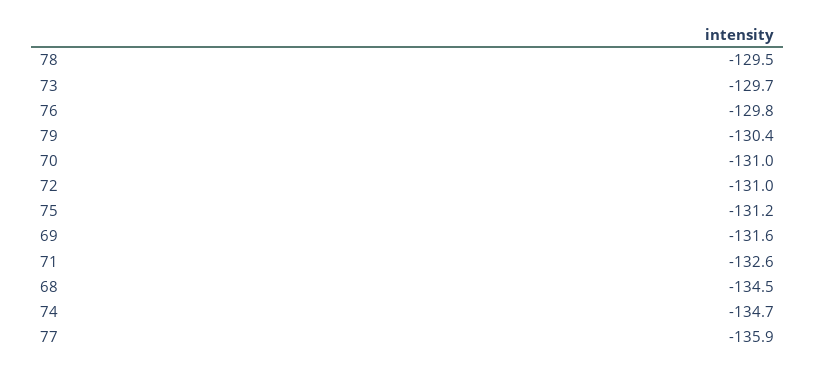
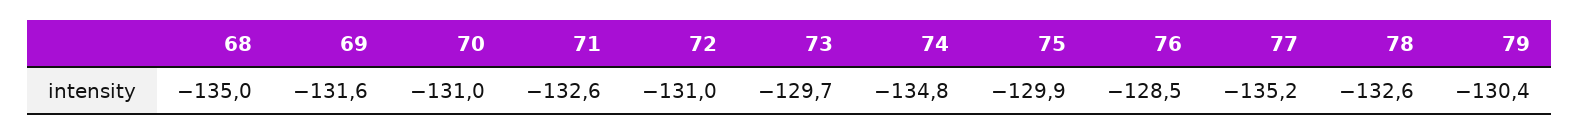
  {
-   "78": -129.5,
+   "78": -132.6,
    "73": -129.7,
-   "76": -129.8,
+   "76": -128.5,
    "79": -130.4,
    "70": -131,
    "72": -131,
-   "75": -131.2,
+   "75": -129.9,
    "69": -131.6,
    "71": -132.6,
-   "68": -134.5,
+   "68": -135,
-   "74": -134.7,
+   "74": -134.8,
-   "77": -135.9
+   "77": -135.2
  }

